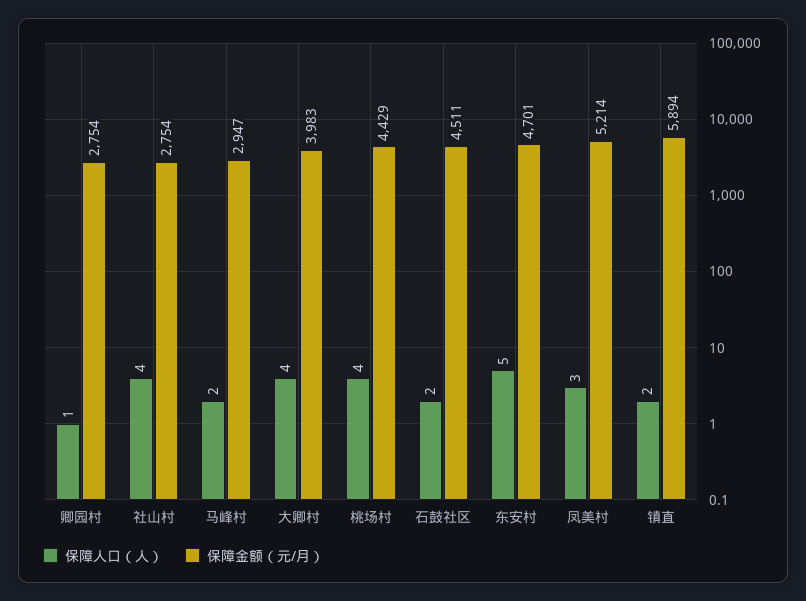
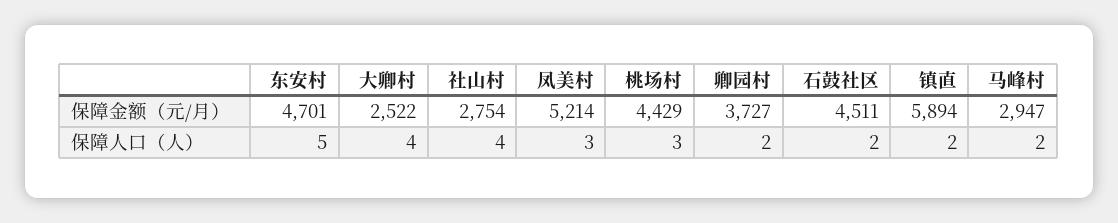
  {
    "保障人口（人）": {
-     "卿园村": 1,
+     "卿园村": 2,
      "社山村": 4,
      "马峰村": 2,
      "大卿村": 4,
-     "桃场村": 4,
+     "桃场村": 3,
      "石鼓社区": 2,
      "东安村": 5,
      "凤美村": 3,
      "镇直": 2
    },
    "保障金额（元/月）": {
-     "卿园村": 2754,
+     "卿园村": 3727,
      "社山村": 2754,
      "马峰村": 2947,
-     "大卿村": 3983,
+     "大卿村": 2522,
      "桃场村": 4429,
      "石鼓社区": 4511,
      "东安村": 4701,
      "凤美村": 5214,
      "镇直": 5894
    }
  }

